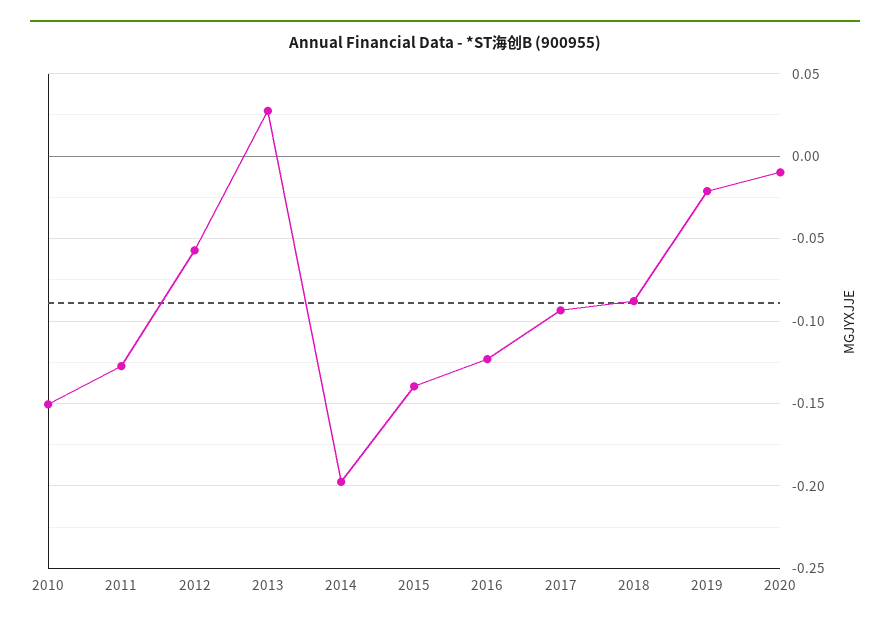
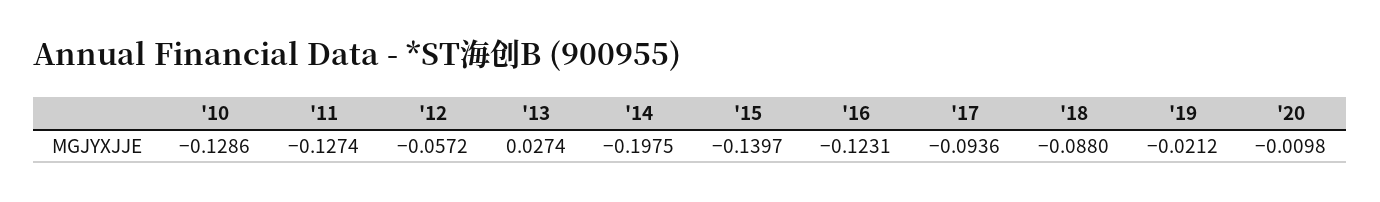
  {
-   "2010": -0.15,
+   "2010": -0.1286,
    "2011": -0.1274,
    "2012": -0.0572,
    "2013": 0.0274,
    "2014": -0.1975,
    "2015": -0.1397,
    "2016": -0.1231,
    "2017": -0.0936,
    "2018": -0.088,
    "2019": -0.0212,
    "2020": -0.0098
  }

